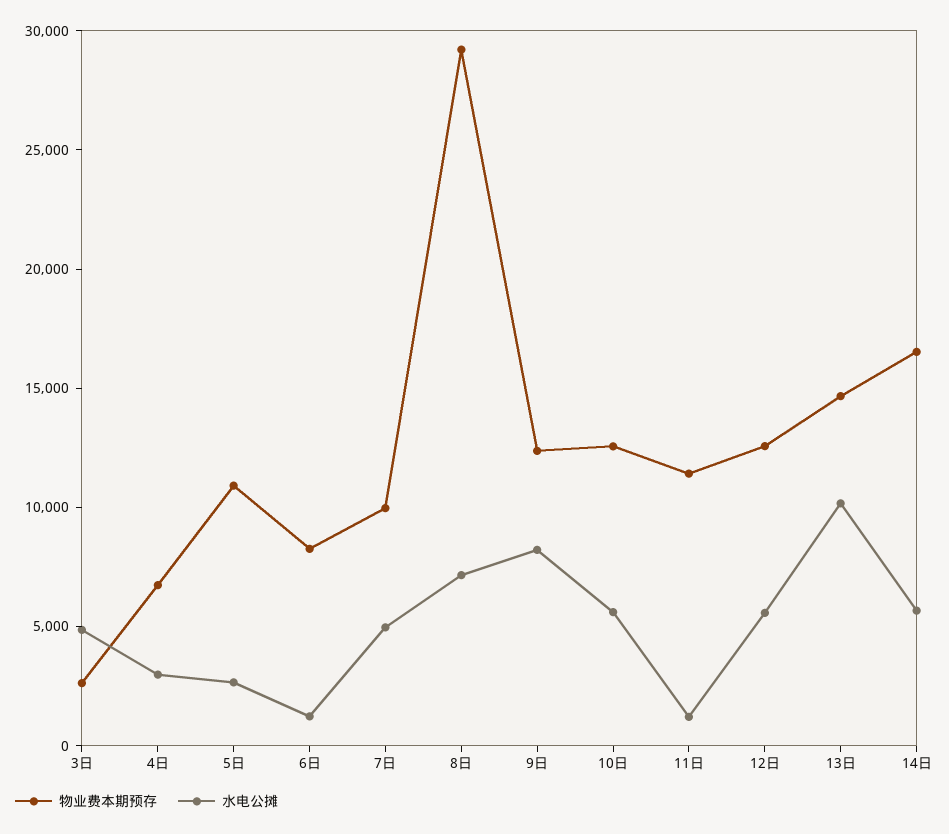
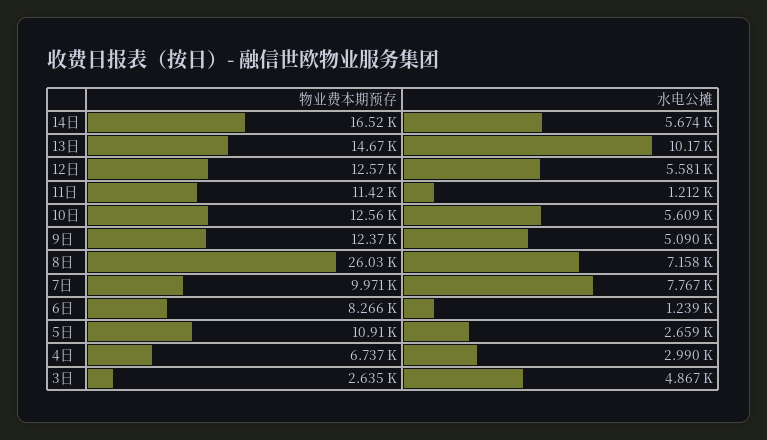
  {
    "物业费本期预存": {
      "3日": 2635,
      "4日": 6737,
      "5日": 10910,
      "6日": 8266,
      "7日": 9971,
-     "8日": 29000,
+     "8日": 26030,
      "9日": 12370,
      "10日": 12560,
      "11日": 11420,
      "12日": 12570,
      "13日": 14670,
      "14日": 16520
    },
    "水电公摊": {
      "3日": 4867,
      "4日": 2990,
      "5日": 2659,
      "6日": 1239,
-     "7日": 5000,
+     "7日": 7767,
      "8日": 7158,
-     "9日": 8000,
+     "9日": 5090,
      "10日": 5609,
      "11日": 1212,
      "12日": 5581,
      "13日": 10170,
      "14日": 5674
    }
  }

